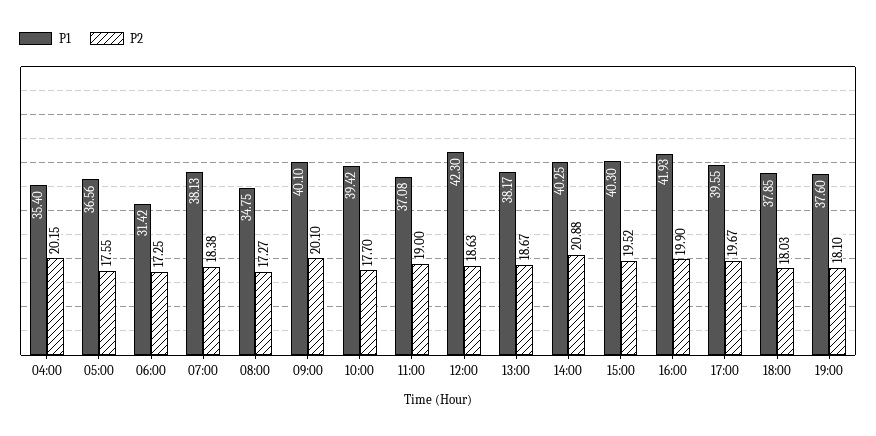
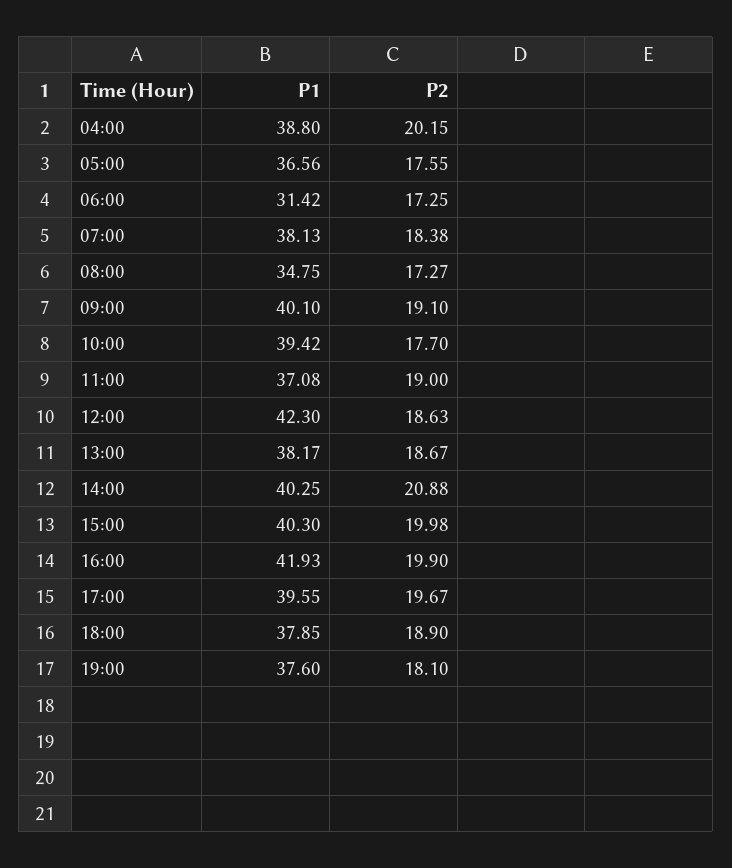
  {
    "P1": {
-     "04:00": 35.4,
+     "04:00": 38.8,
      "05:00": 36.56,
      "06:00": 31.42,
      "07:00": 38.13,
      "08:00": 34.75,
      "09:00": 40.1,
      "10:00": 39.42,
      "11:00": 37.08,
      "12:00": 42.3,
      "13:00": 38.17,
      "14:00": 40.25,
      "15:00": 40.3,
      "16:00": 41.93,
      "17:00": 39.55,
      "18:00": 37.85,
      "19:00": 37.6
    },
    "P2": {
      "04:00": 20.15,
      "05:00": 17.55,
      "06:00": 17.25,
      "07:00": 18.38,
      "08:00": 17.27,
-     "09:00": 20.1,
+     "09:00": 19.1,
      "10:00": 17.7,
      "11:00": 19,
      "12:00": 18.63,
      "13:00": 18.67,
      "14:00": 20.88,
-     "15:00": 19.52,
+     "15:00": 19.98,
      "16:00": 19.9,
      "17:00": 19.67,
-     "18:00": 18.03,
+     "18:00": 18.9,
      "19:00": 18.1
    }
  }

